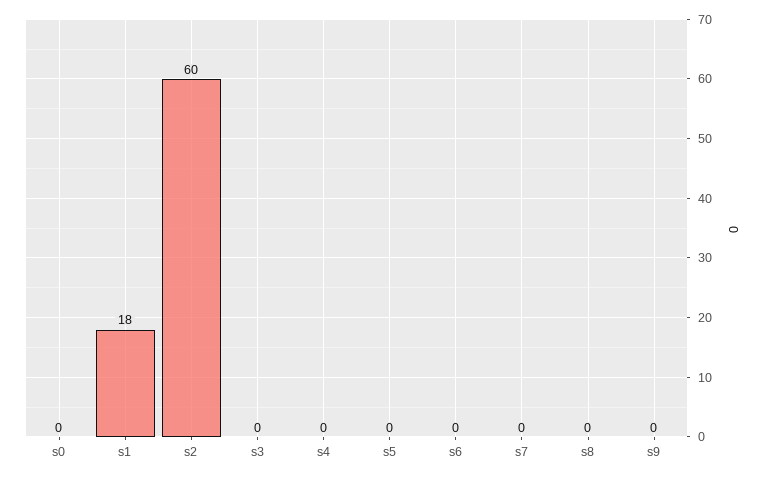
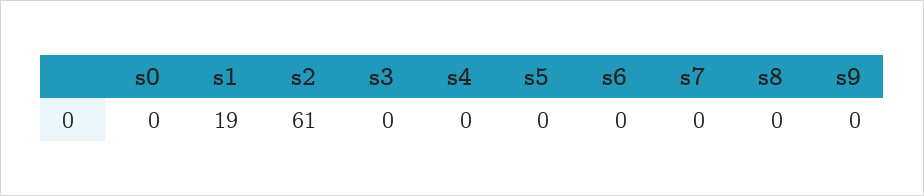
  {
    "s0": 0,
-   "s1": 18,
+   "s1": 19,
-   "s2": 60,
+   "s2": 61,
    "s3": 0,
    "s4": 0,
    "s5": 0,
    "s6": 0,
    "s7": 0,
    "s8": 0,
    "s9": 0
  }

